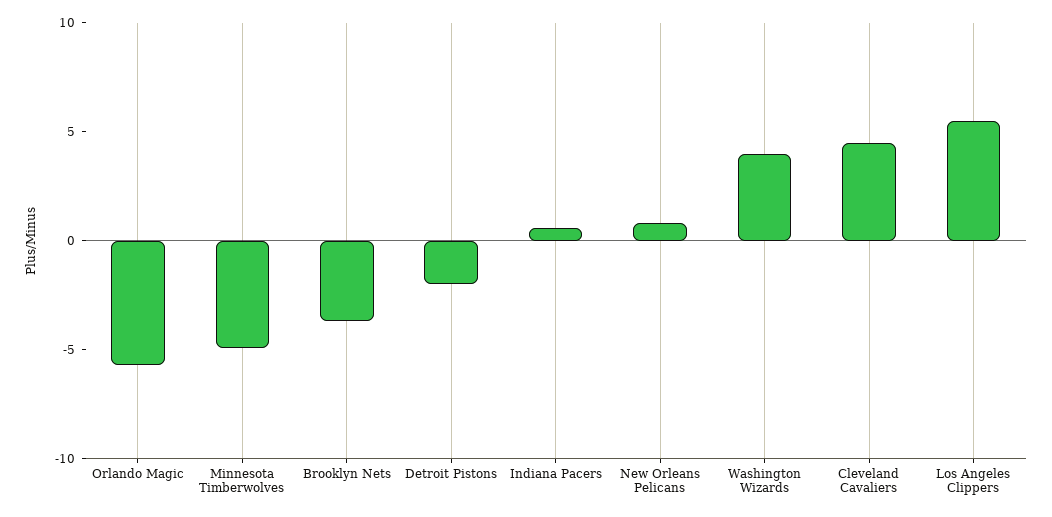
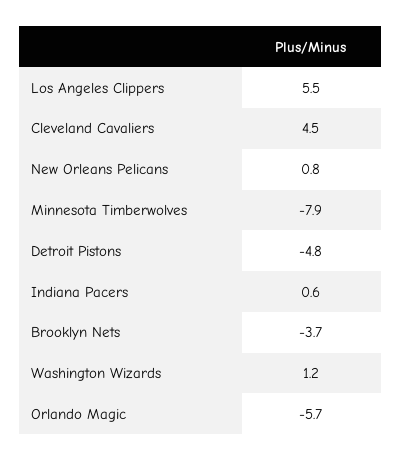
  {
    "Orlando Magic": -5.7,
-   "Minnesota Timberwolves": -5,
+   "Minnesota Timberwolves": -7.9,
    "Brooklyn Nets": -3.7,
-   "Detroit Pistons": -2,
+   "Detroit Pistons": -4.8,
    "Indiana Pacers": 0.6,
    "New Orleans Pelicans": 0.8,
-   "Washington Wizards": 4,
+   "Washington Wizards": 1.2,
    "Cleveland Cavaliers": 4.5,
    "Los Angeles Clippers": 5.5
  }

